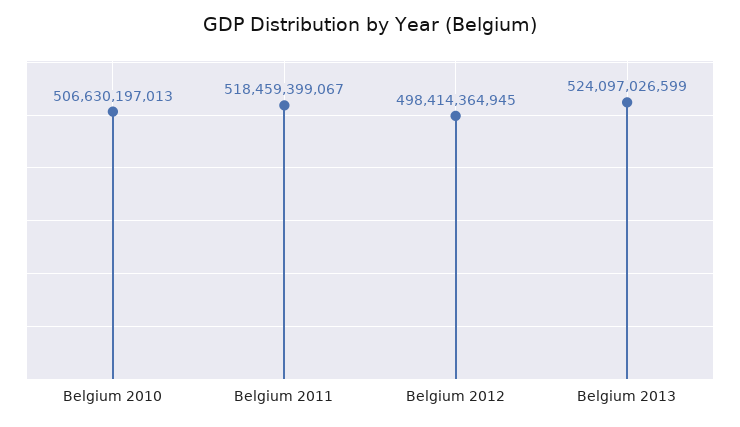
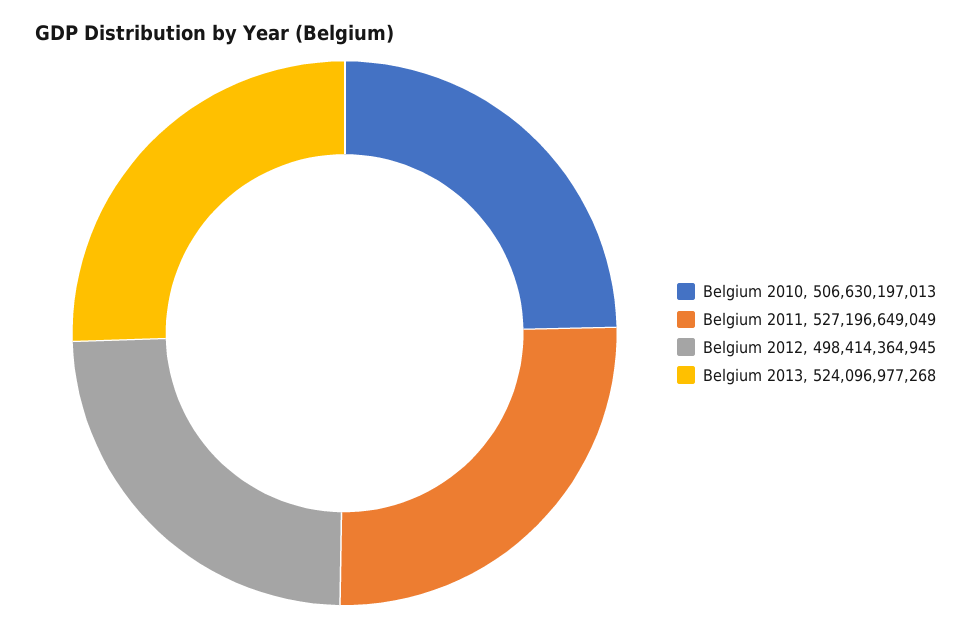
  {
    "Belgium 2010": 506630197013,
-   "Belgium 2011": 518459399067,
+   "Belgium 2011": 527196649049,
    "Belgium 2012": 498414364945,
-   "Belgium 2013": 524097026599
+   "Belgium 2013": 524096977268
  }

